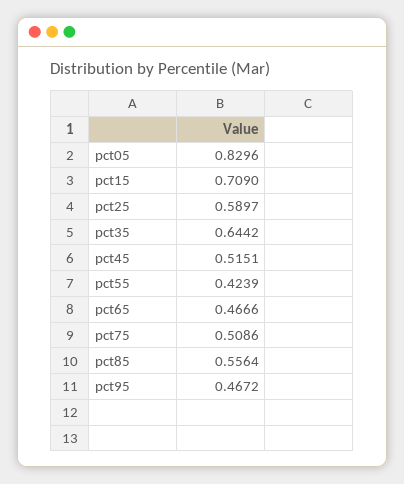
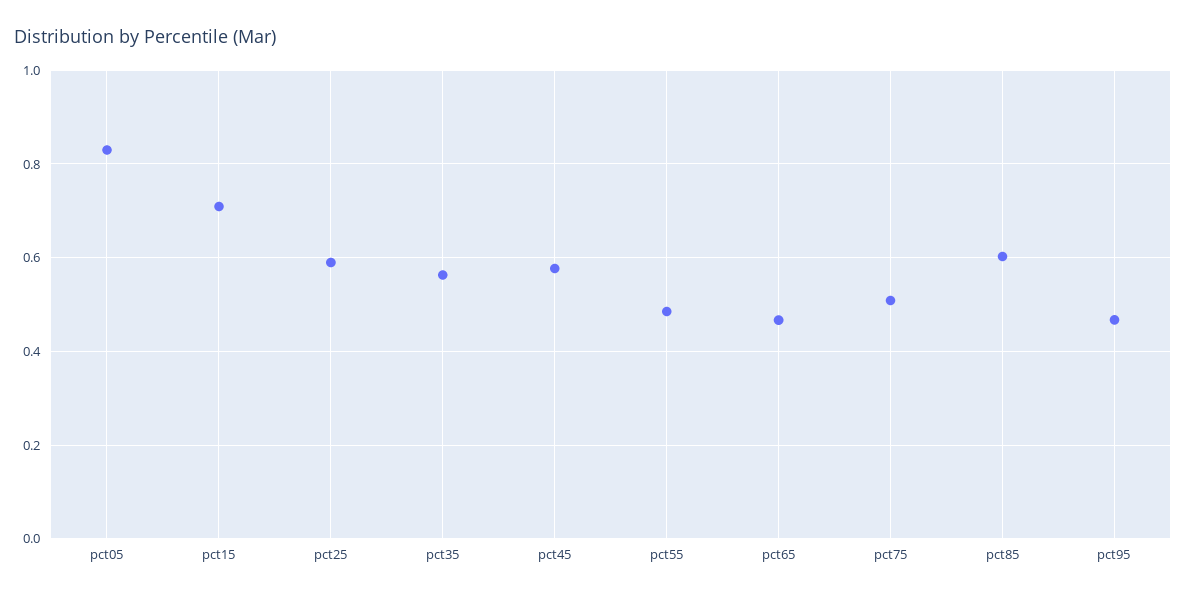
  {
    "pct05": 0.8296,
    "pct15": 0.709,
    "pct25": 0.5897,
-   "pct35": 0.6442,
+   "pct35": 0.56,
-   "pct45": 0.5151,
+   "pct45": 0.58,
-   "pct55": 0.4239,
+   "pct55": 0.48,
    "pct65": 0.4666,
    "pct75": 0.5086,
-   "pct85": 0.5564,
+   "pct85": 0.6,
    "pct95": 0.4672
  }

